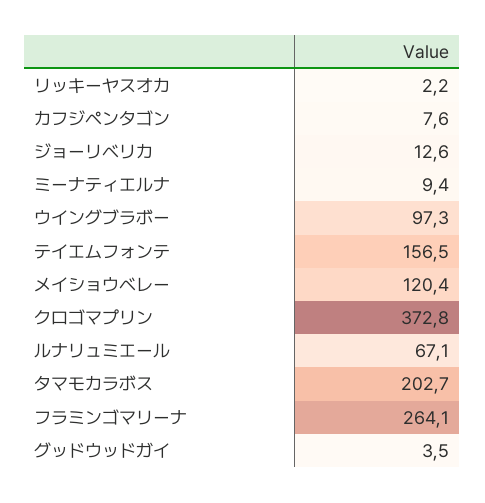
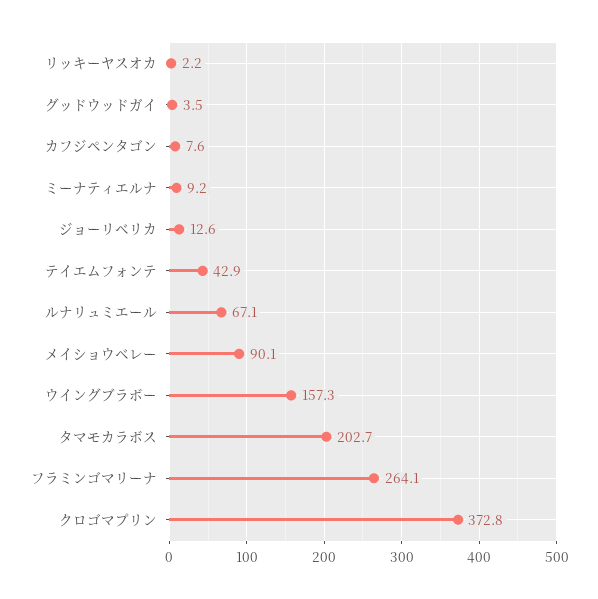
  {
    "リッキーヤスオカ": 2.2,
    "カフジペンタゴン": 7.6,
    "ジョーリベリカ": 12.6,
-   "ミーナティエルナ": 9.4,
+   "ミーナティエルナ": 9.2,
-   "ウイングブラボー": 97.3,
+   "ウイングブラボー": 157.3,
-   "テイエムフォンテ": 156.5,
+   "テイエムフォンテ": 42.9,
-   "メイショウベレー": 120.4,
+   "メイショウベレー": 90.1,
    "クロゴマプリン": 372.8,
    "ルナリュミエール": 67.1,
    "タマモカラボス": 202.7,
    "フラミンゴマリーナ": 264.1,
    "グッドウッドガイ": 3.5
  }

